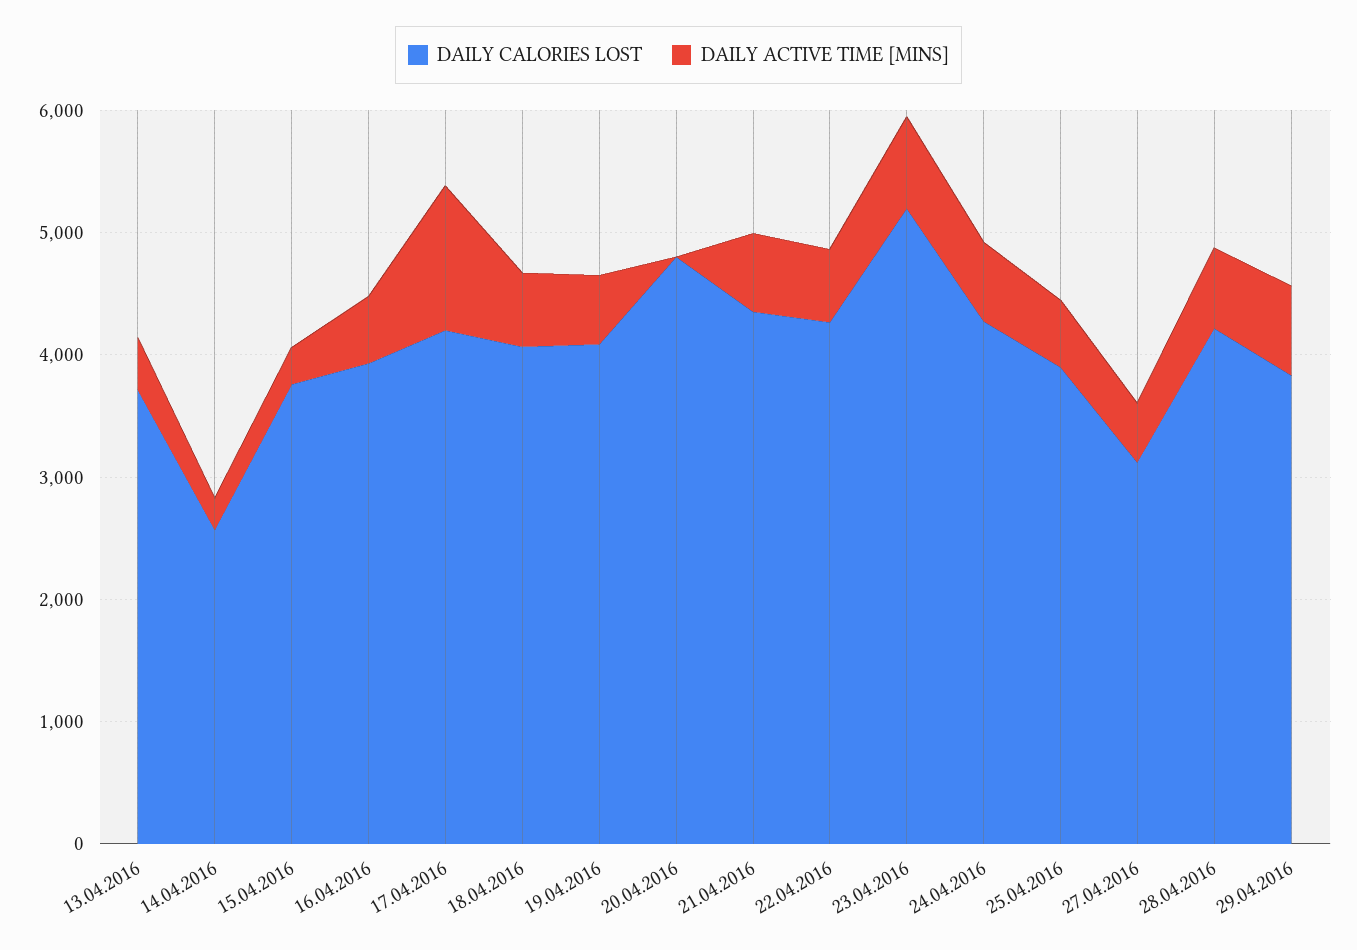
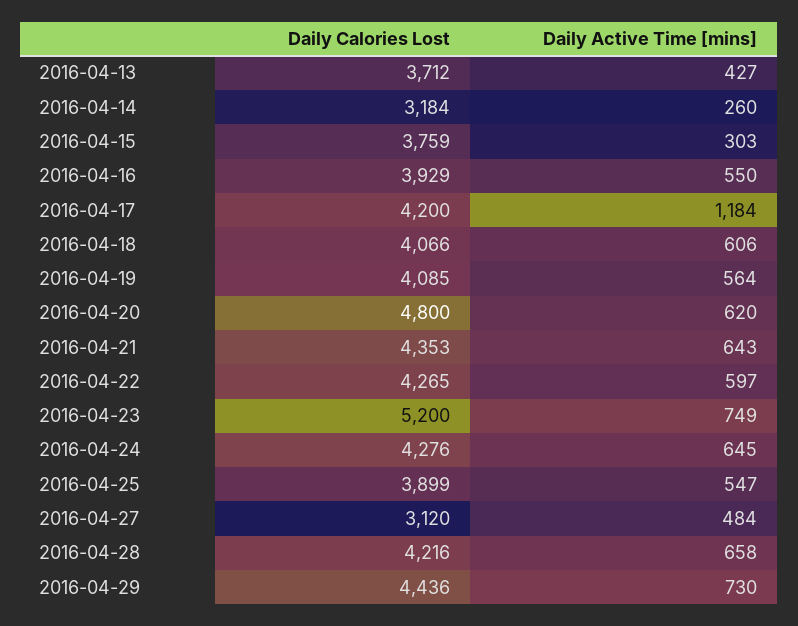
  {
    "DAILY CALORIES LOST": {
      "13.04.2016": 3712,
-     "14.04.2016": 2600,
+     "14.04.2016": 3184,
      "15.04.2016": 3759,
      "16.04.2016": 3929,
      "17.04.2016": 4200,
      "18.04.2016": 4066,
      "19.04.2016": 4085,
      "20.04.2016": 4800,
      "21.04.2016": 4353,
      "22.04.2016": 4265,
      "23.04.2016": 5200,
      "24.04.2016": 4276,
      "25.04.2016": 3899,
      "27.04.2016": 3120,
      "28.04.2016": 4216,
-     "29.04.2016": 3800
+     "29.04.2016": 4436
    },
    "DAILY ACTIVE TIME [MINS]": {
      "13.04.2016": 427,
      "14.04.2016": 260,
      "15.04.2016": 303,
      "16.04.2016": 550,
      "17.04.2016": 1184,
      "18.04.2016": 606,
      "19.04.2016": 564,
-     "20.04.2016": 0,
+     "20.04.2016": 620,
      "21.04.2016": 643,
      "22.04.2016": 597,
      "23.04.2016": 749,
      "24.04.2016": 645,
      "25.04.2016": 547,
      "27.04.2016": 484,
      "28.04.2016": 658,
      "29.04.2016": 730
    }
  }

